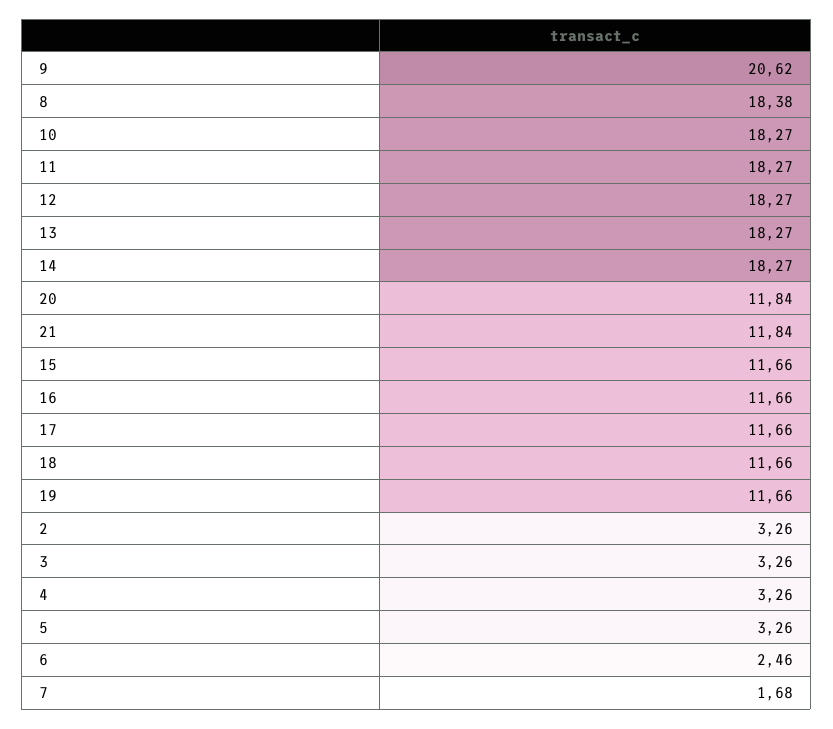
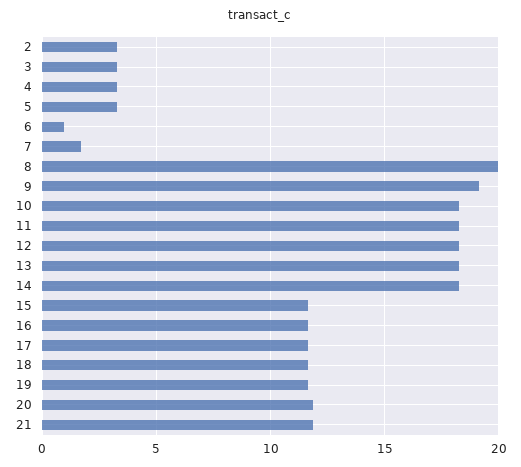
  {
-   "9": 20.62,
+   "9": 19,
-   "8": 18.38,
+   "8": 20,
    "10": 18.27,
    "11": 18.27,
    "12": 18.27,
    "13": 18.27,
    "14": 18.27,
    "20": 11.84,
    "21": 11.84,
    "15": 11.66,
    "16": 11.66,
    "17": 11.66,
    "18": 11.66,
    "19": 11.66,
    "2": 3.26,
    "3": 3.26,
    "4": 3.26,
    "5": 3.26,
-   "6": 2.46,
+   "6": 1,
    "7": 1.68
  }

